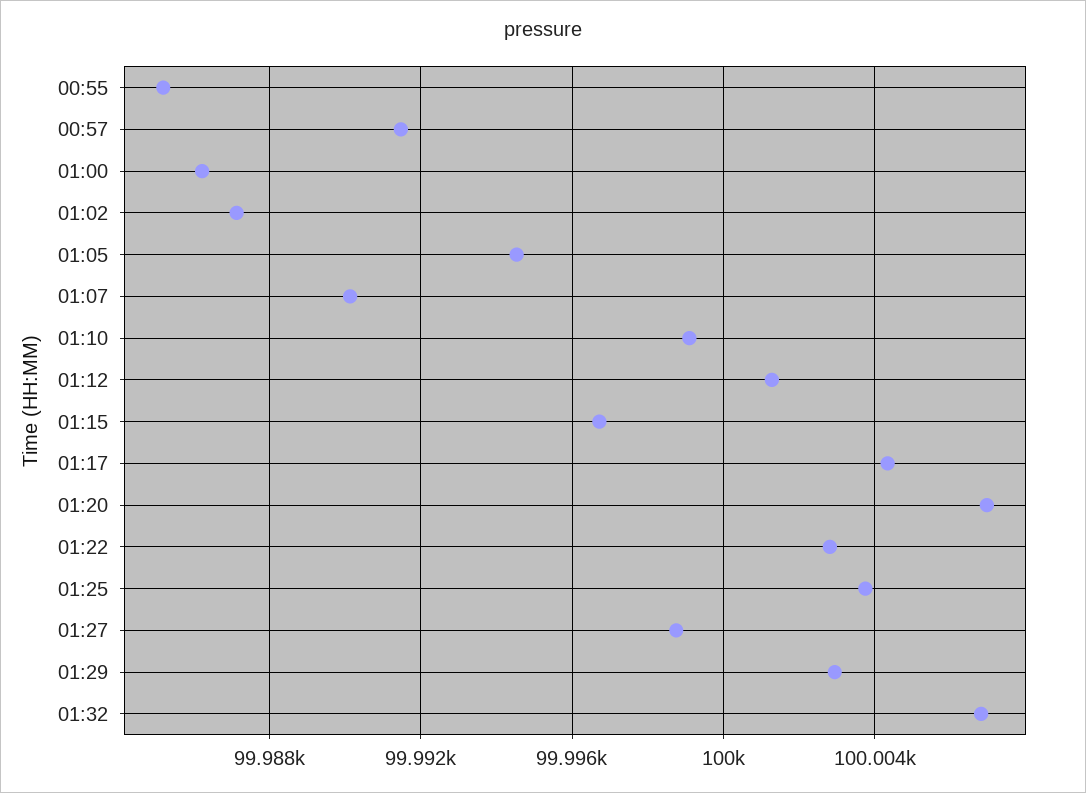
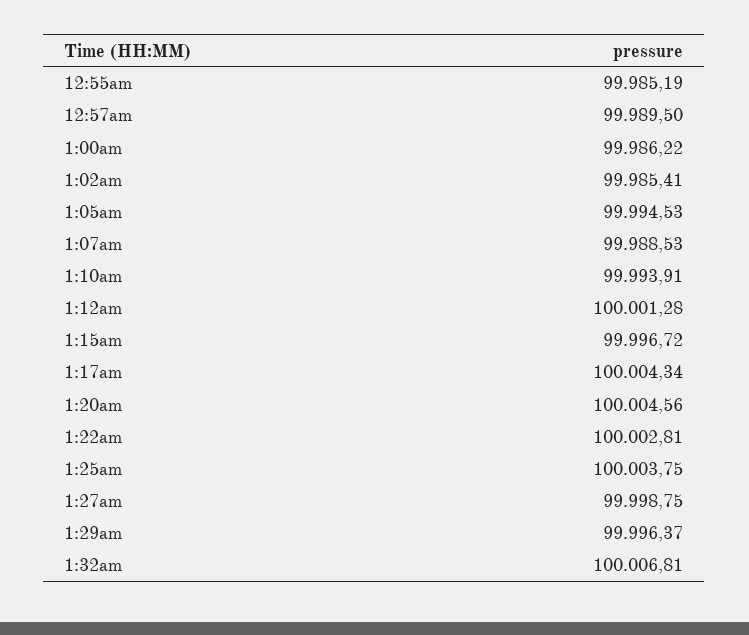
  {
    "00:55": 99985.19,
-   "00:57": 99991.5,
+   "00:57": 99989.5,
    "01:00": 99986.22,
-   "01:02": 99987,
+   "01:02": 99985.41,
    "01:05": 99994.53,
-   "01:07": 99990,
+   "01:07": 99988.53,
-   "01:10": 99999,
+   "01:10": 99993.91,
    "01:12": 100001.28,
    "01:15": 99996.72,
    "01:17": 100004.34,
-   "01:20": 100007,
+   "01:20": 100004.56,
    "01:22": 100002.81,
    "01:25": 100003.75,
    "01:27": 99998.75,
-   "01:29": 100003,
+   "01:29": 99996.37,
    "01:32": 100006.81
  }

